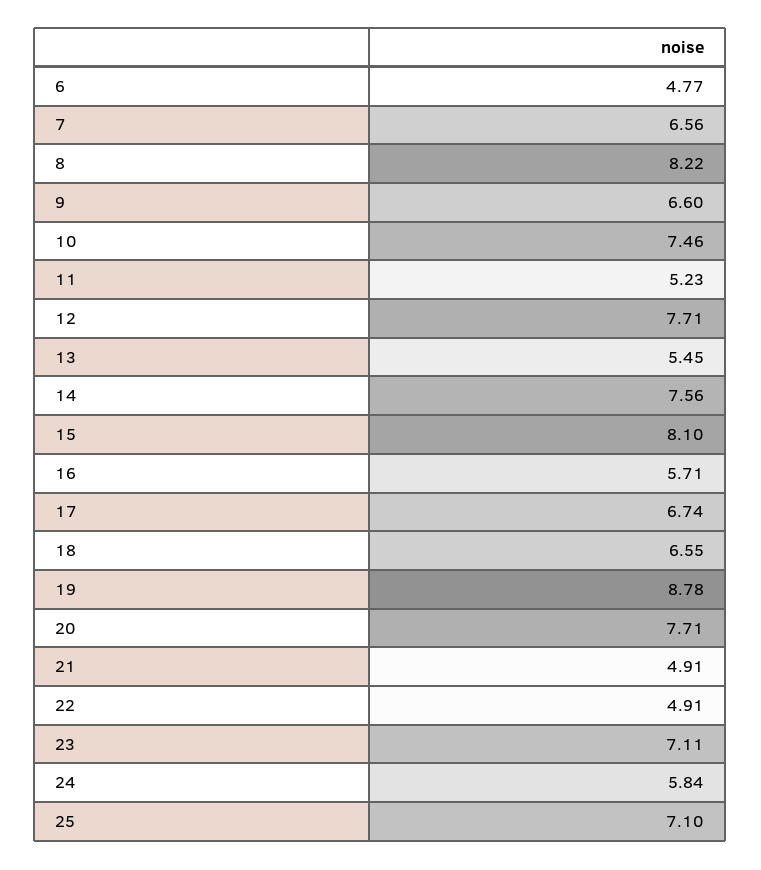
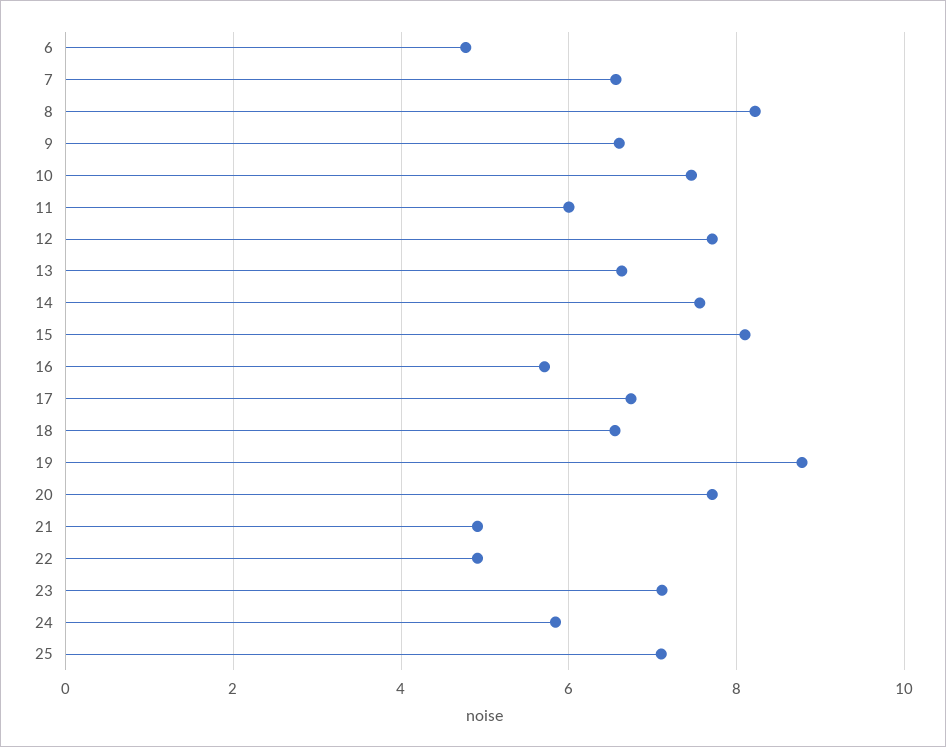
  {
    "6": 4.77,
    "7": 6.56,
    "8": 8.22,
    "9": 6.6,
    "10": 7.46,
-   "11": 5.23,
+   "11": 6,
    "12": 7.71,
-   "13": 5.45,
+   "13": 6.6,
    "14": 7.56,
    "15": 8.1,
    "16": 5.71,
    "17": 6.74,
    "18": 6.55,
    "19": 8.78,
    "20": 7.71,
    "21": 4.91,
    "22": 4.91,
    "23": 7.11,
    "24": 5.84,
    "25": 7.1
  }

